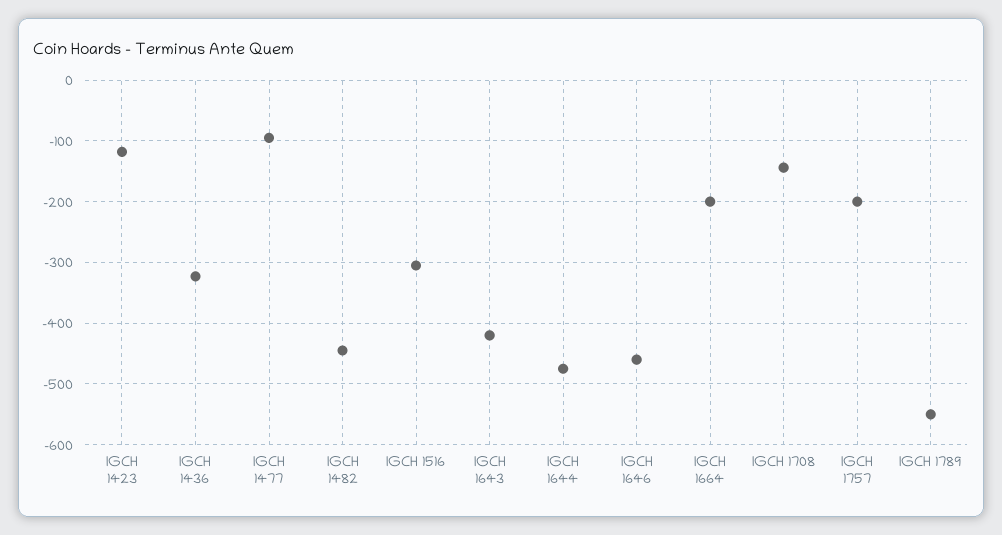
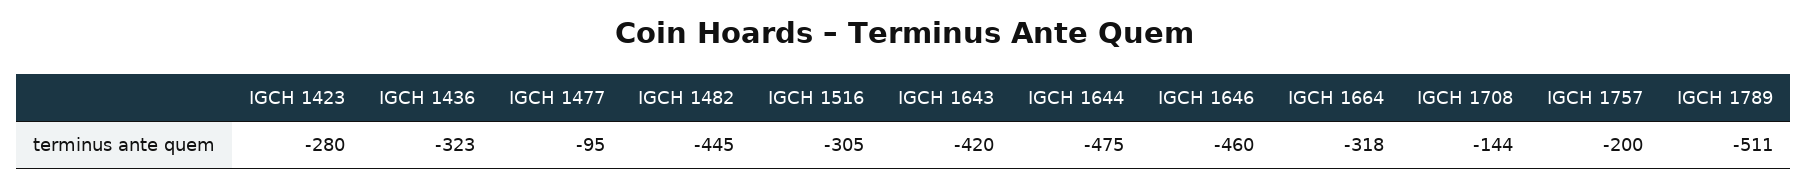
  {
-   "IGCH 1423": -120,
+   "IGCH 1423": -280,
    "IGCH 1436": -323,
    "IGCH 1477": -95,
    "IGCH 1482": -445,
    "IGCH 1516": -305,
    "IGCH 1643": -420,
    "IGCH 1644": -475,
    "IGCH 1646": -460,
-   "IGCH 1664": -200,
+   "IGCH 1664": -318,
    "IGCH 1708": -144,
    "IGCH 1757": -200,
-   "IGCH 1789": -550
+   "IGCH 1789": -511
  }

